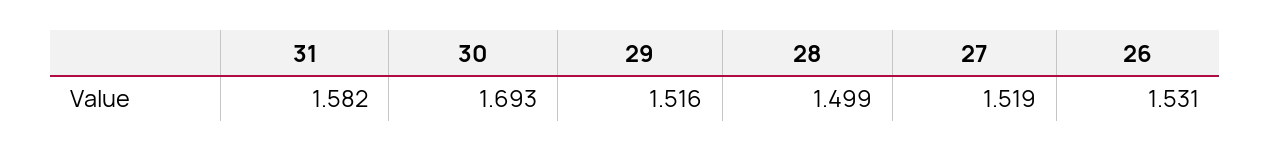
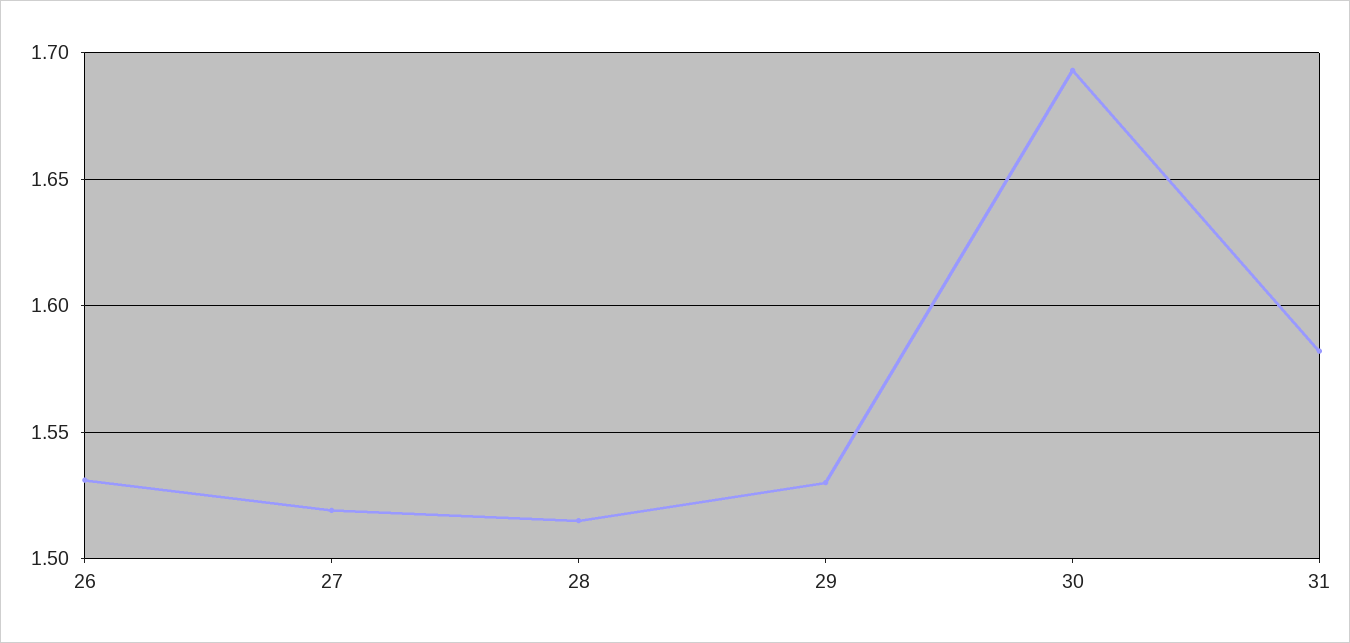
  {
    "31": 1.582,
    "30": 1.693,
-   "29": 1.516,
+   "29": 1.53,
-   "28": 1.499,
+   "28": 1.515,
    "27": 1.519,
    "26": 1.531
  }

